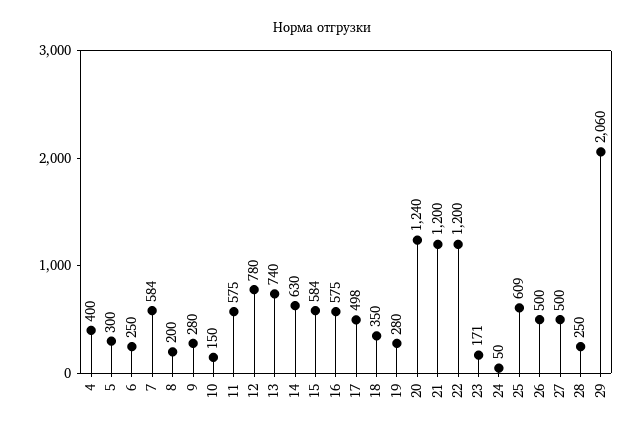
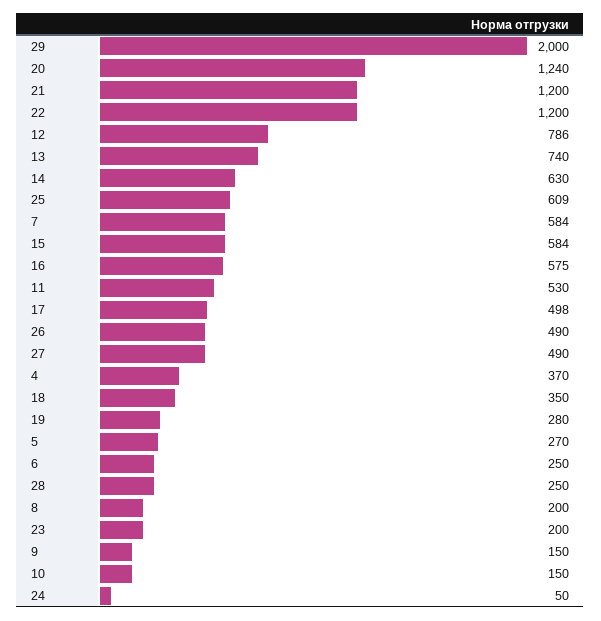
  {
-   "4": 400,
+   "4": 370,
-   "5": 300,
+   "5": 270,
    "6": 250,
    "7": 584,
    "8": 200,
-   "9": 280,
+   "9": 150,
    "10": 150,
-   "11": 575,
+   "11": 530,
-   "12": 780,
+   "12": 786,
    "13": 740,
    "14": 630,
    "15": 584,
    "16": 575,
    "17": 498,
    "18": 350,
    "19": 280,
    "20": 1240,
    "21": 1200,
    "22": 1200,
-   "23": 171,
+   "23": 200,
    "24": 50,
    "25": 609,
-   "26": 500,
+   "26": 490,
-   "27": 500,
+   "27": 490,
    "28": 250,
-   "29": 2060
+   "29": 2000
  }

